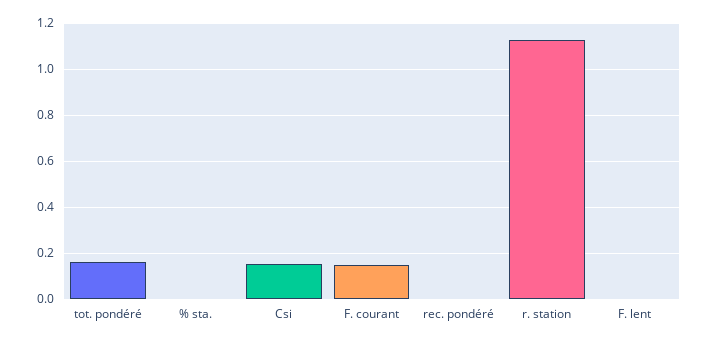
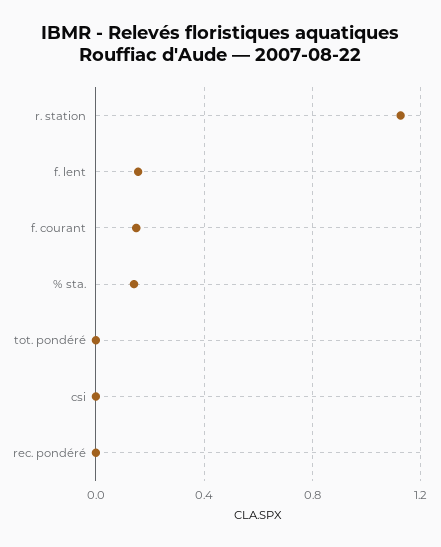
  {
-   "tot. pondéré": 0.15,
+   "tot. pondéré": 0,
-   "% sta.": 0,
+   "% sta.": 0.15,
-   "Csi": 0.15,
+   "Csi": 0,
    "F. courant": 0.15,
    "rec. pondéré": 0,
    "r. station": 1.15,
-   "F. lent": 0
+   "F. lent": 0.15
  }

